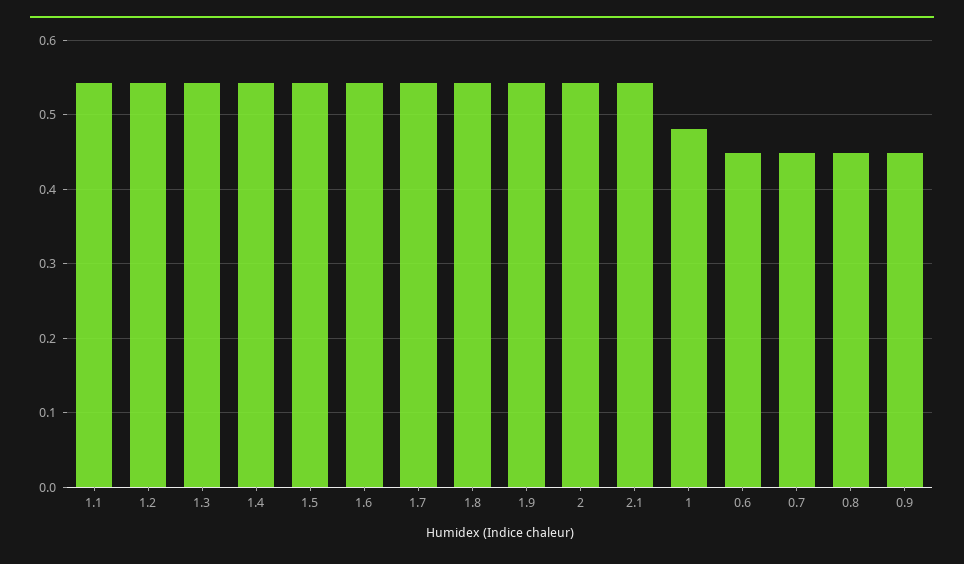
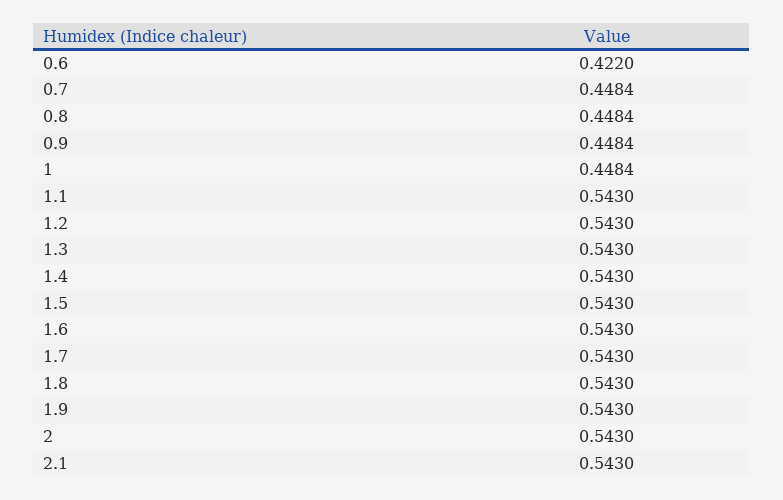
  {
    "1.1": 0.543,
    "1.2": 0.543,
    "1.3": 0.543,
    "1.4": 0.543,
    "1.5": 0.543,
    "1.6": 0.543,
    "1.7": 0.543,
    "1.8": 0.543,
    "1.9": 0.543,
    "2": 0.543,
    "2.1": 0.543,
-   "1": 0.48,
+   "1": 0.4484,
-   "0.6": 0.45,
+   "0.6": 0.422,
    "0.7": 0.4484,
    "0.8": 0.4484,
    "0.9": 0.4484
  }

